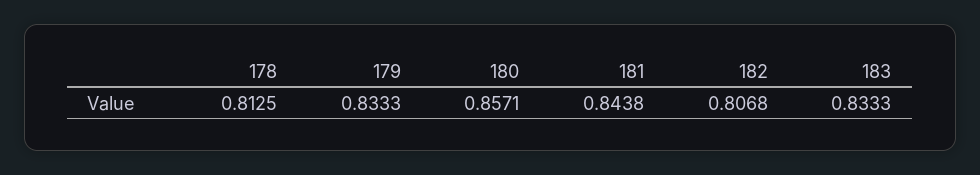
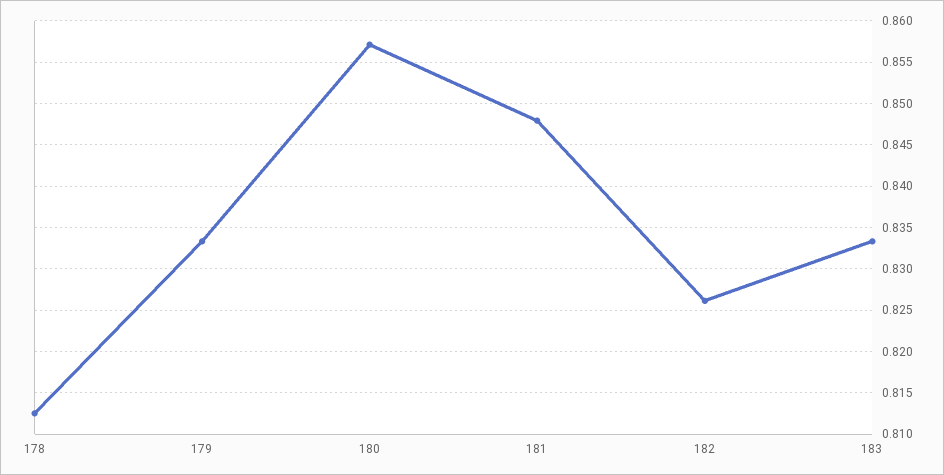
  {
    "178": 0.8125,
    "179": 0.8333,
    "180": 0.8571,
-   "181": 0.8438,
+   "181": 0.848,
-   "182": 0.8068,
+   "182": 0.826,
    "183": 0.8333
  }

